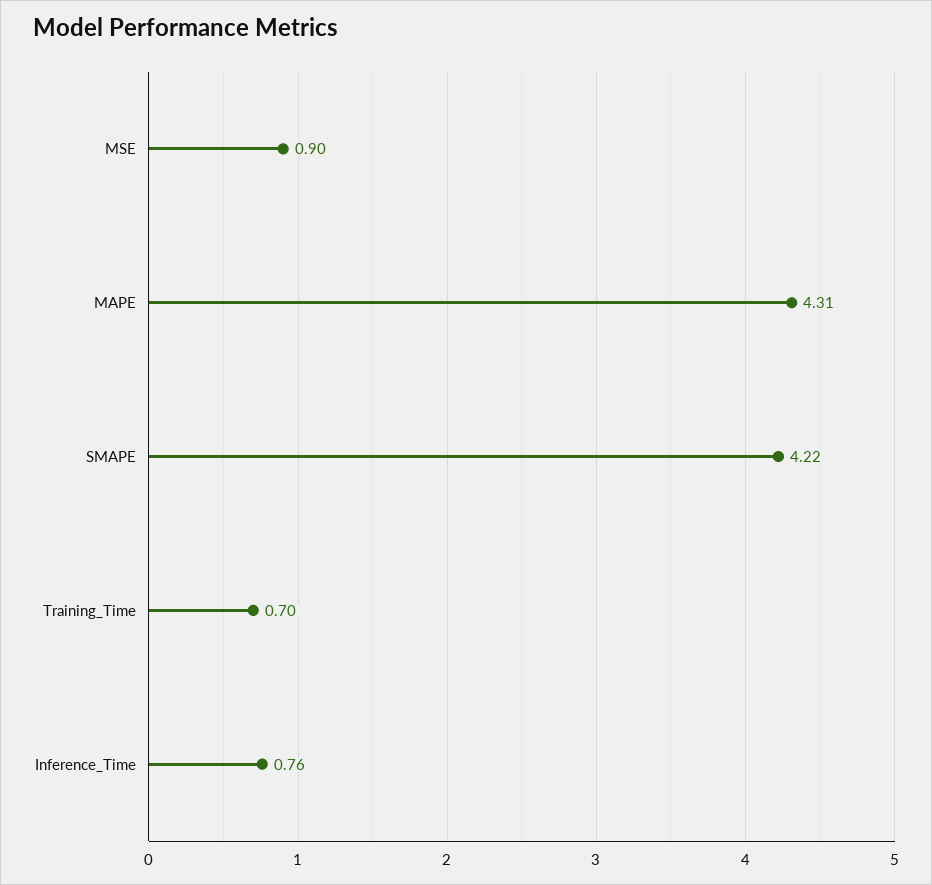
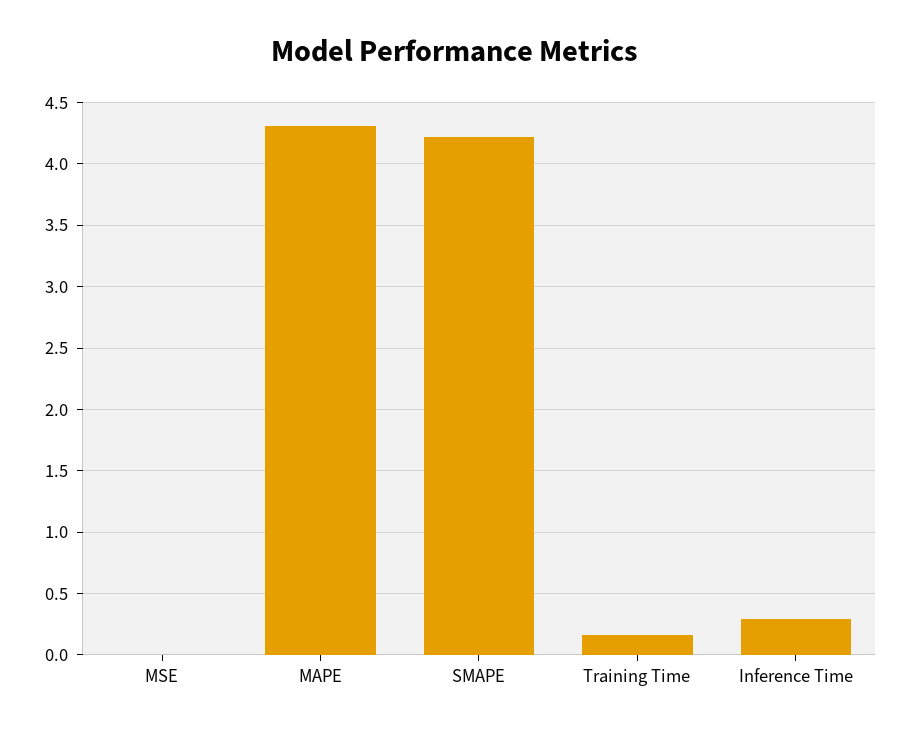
  {
-   "MSE": 0.9,
+   "MSE": 0,
    "MAPE": 4.31,
    "SMAPE": 4.22,
-   "Training_Time": 0.7,
+   "Training_Time": 0.15,
-   "Inference_Time": 0.76
+   "Inference_Time": 0.3
  }

